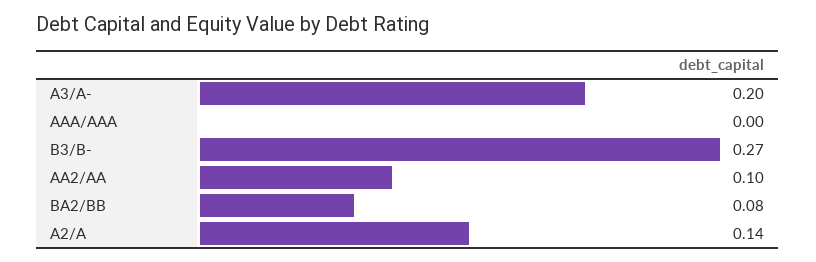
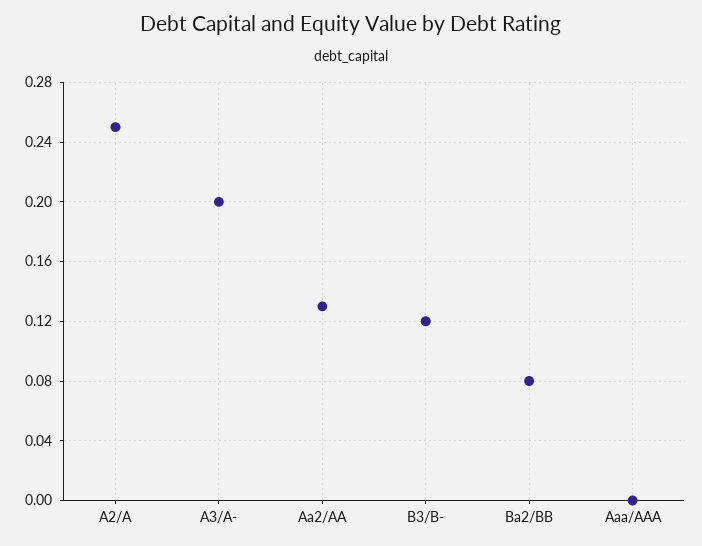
  {
    "A3/A-": 0.2,
    "AAA/AAA": 0,
-   "B3/B-": 0.27,
+   "B3/B-": 0.12,
-   "AA2/AA": 0.1,
+   "AA2/AA": 0.13,
    "BA2/BB": 0.08,
-   "A2/A": 0.14
+   "A2/A": 0.25
  }

